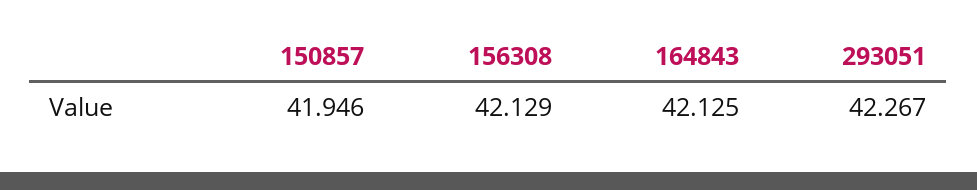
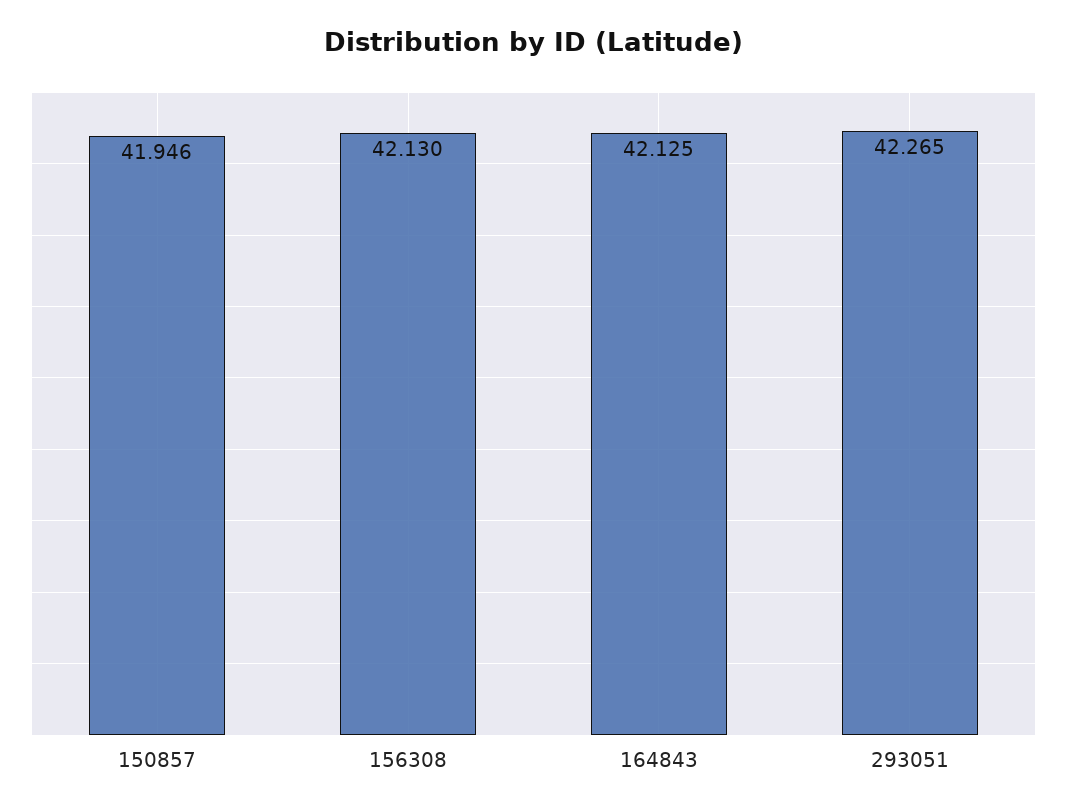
  {
    "150857": 41.946,
-   "156308": 42.129,
+   "156308": 42.13,
    "164843": 42.125,
-   "293051": 42.267
+   "293051": 42.265
  }

